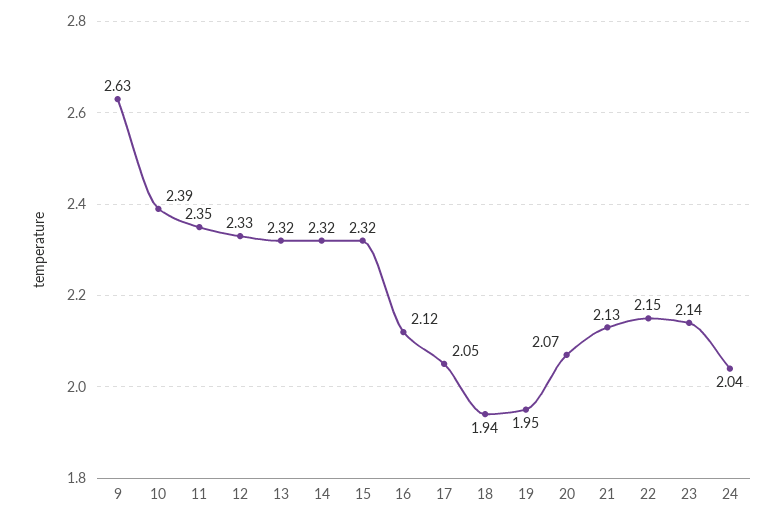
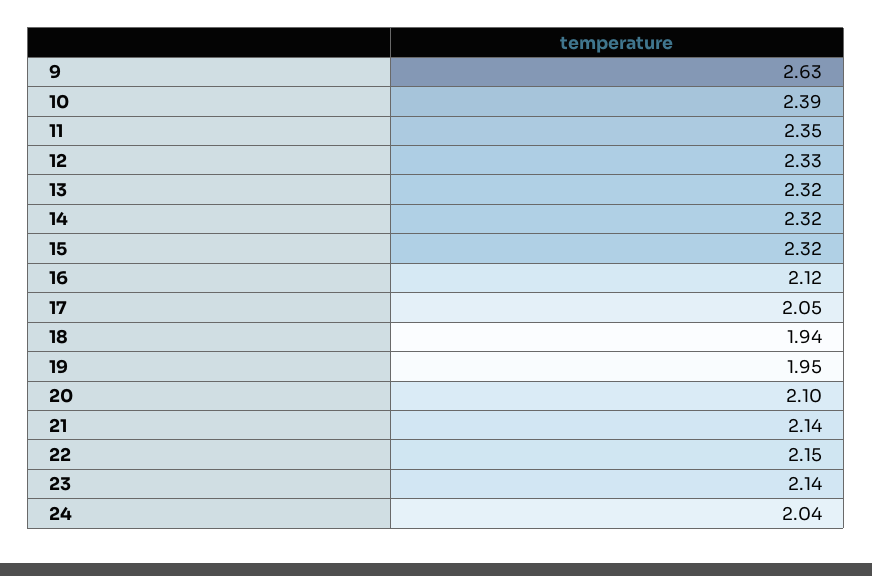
  {
    "9": 2.63,
    "10": 2.39,
    "11": 2.35,
    "12": 2.33,
    "13": 2.32,
    "14": 2.32,
    "15": 2.32,
    "16": 2.12,
    "17": 2.05,
    "18": 1.94,
    "19": 1.95,
-   "20": 2.07,
+   "20": 2.1,
-   "21": 2.13,
+   "21": 2.14,
    "22": 2.15,
    "23": 2.14,
    "24": 2.04
  }

